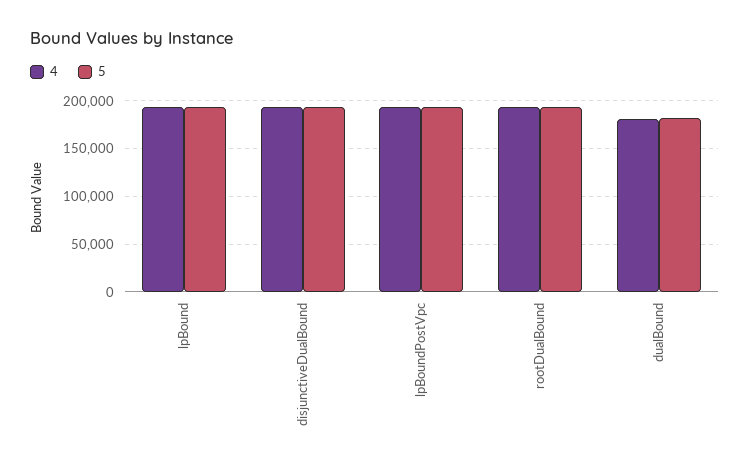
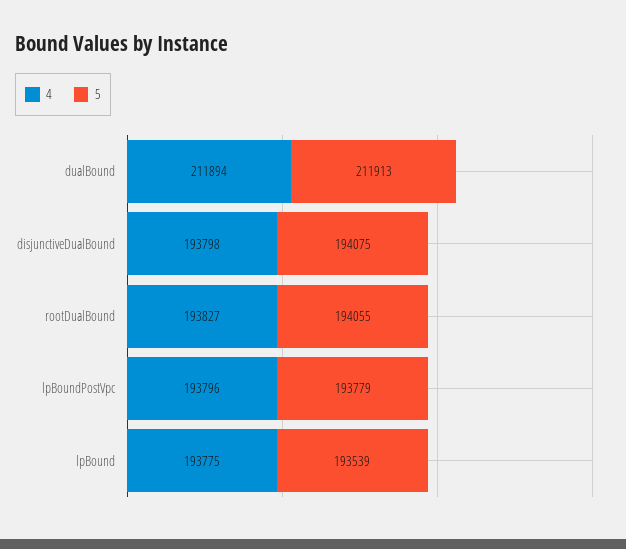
  {
    "4": {
      "lpBound": 193775,
      "disjunctiveDualBound": 193798,
      "lpBoundPostVpc": 193796,
      "rootDualBound": 193827,
-     "dualBound": 180000
+     "dualBound": 211894
    },
    "5": {
      "lpBound": 193539,
      "disjunctiveDualBound": 194075,
      "lpBoundPostVpc": 193779,
      "rootDualBound": 194055,
-     "dualBound": 180000
+     "dualBound": 211913
    }
  }

